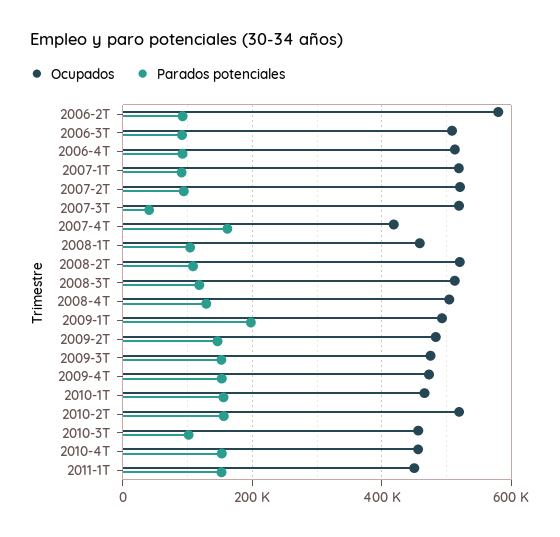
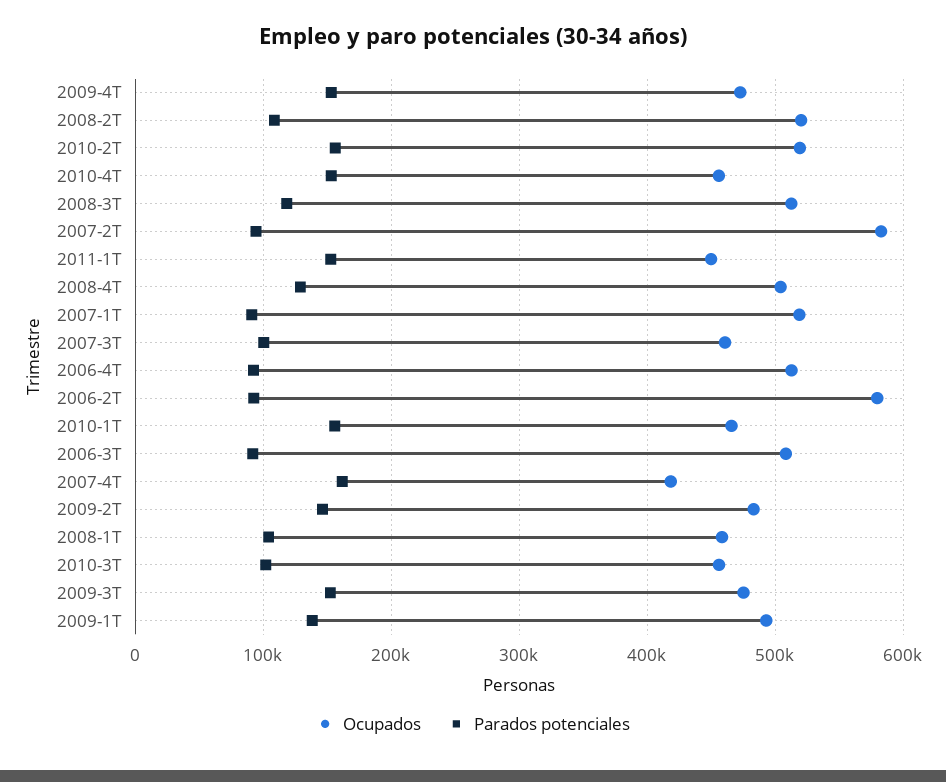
  {
    "Ocupados": {
      "2006-2T": 580000,
      "2006-3T": 510000,
      "2006-4T": 510000,
      "2007-1T": 520000,
-     "2007-2T": 520000,
+     "2007-2T": 580000,
-     "2007-3T": 520000,
+     "2007-3T": 460000,
      "2007-4T": 420000,
      "2008-1T": 460000,
      "2008-2T": 520000,
      "2008-3T": 510000,
      "2008-4T": 500000,
      "2009-1T": 490000,
      "2009-2T": 480000,
      "2009-3T": 480000,
      "2009-4T": 470000,
      "2010-1T": 470000,
      "2010-2T": 520000,
      "2010-3T": 460000,
      "2010-4T": 460000,
      "2011-1T": 450000
    },
    "Parados potenciales": {
      "2006-2T": 90000,
      "2006-3T": 90000,
      "2006-4T": 90000,
      "2007-1T": 90000,
      "2007-2T": 90000,
-     "2007-3T": 40000,
+     "2007-3T": 100000,
      "2007-4T": 160000,
      "2008-1T": 100000,
      "2008-2T": 110000,
      "2008-3T": 120000,
      "2008-4T": 130000,
-     "2009-1T": 200000,
+     "2009-1T": 140000,
      "2009-2T": 150000,
      "2009-3T": 150000,
      "2009-4T": 150000,
      "2010-1T": 160000,
      "2010-2T": 160000,
      "2010-3T": 100000,
      "2010-4T": 150000,
      "2011-1T": 150000
    }
  }

